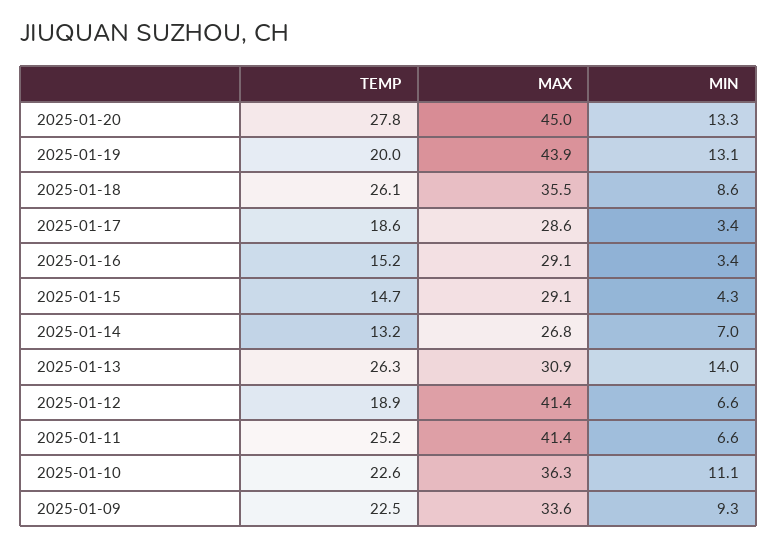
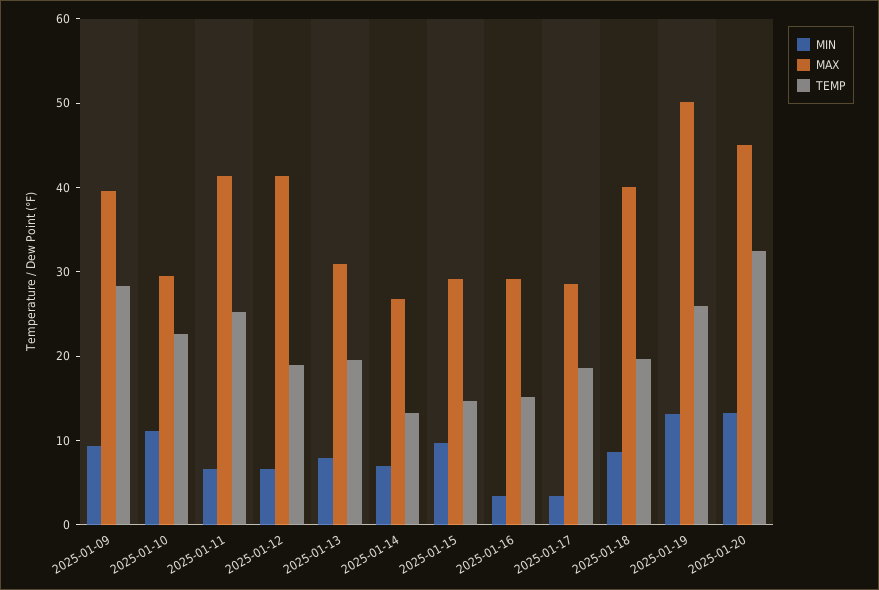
  {
    "TEMP": {
-     "2025-01-20": 27.8,
+     "2025-01-20": 32,
-     "2025-01-19": 20,
+     "2025-01-19": 26,
-     "2025-01-18": 26.1,
+     "2025-01-18": 20,
      "2025-01-17": 18.6,
      "2025-01-16": 15.2,
      "2025-01-15": 14.7,
      "2025-01-14": 13.2,
-     "2025-01-13": 26.3,
+     "2025-01-13": 20,
      "2025-01-12": 18.9,
      "2025-01-11": 25.2,
      "2025-01-10": 22.6,
-     "2025-01-09": 22.5
+     "2025-01-09": 28
    },
    "MAX": {
      "2025-01-20": 45,
-     "2025-01-19": 43.9,
+     "2025-01-19": 50,
-     "2025-01-18": 35.5,
+     "2025-01-18": 40,
      "2025-01-17": 28.6,
      "2025-01-16": 29.1,
      "2025-01-15": 29.1,
      "2025-01-14": 26.8,
      "2025-01-13": 30.9,
      "2025-01-12": 41.4,
      "2025-01-11": 41.4,
-     "2025-01-10": 36.3,
+     "2025-01-10": 30,
-     "2025-01-09": 33.6
+     "2025-01-09": 40
    },
    "MIN": {
      "2025-01-20": 13.3,
      "2025-01-19": 13.1,
      "2025-01-18": 8.6,
      "2025-01-17": 3.4,
      "2025-01-16": 3.4,
-     "2025-01-15": 4.3,
+     "2025-01-15": 10,
      "2025-01-14": 7,
-     "2025-01-13": 14,
+     "2025-01-13": 8,
      "2025-01-12": 6.6,
      "2025-01-11": 6.6,
      "2025-01-10": 11.1,
      "2025-01-09": 9.3
    }
  }

